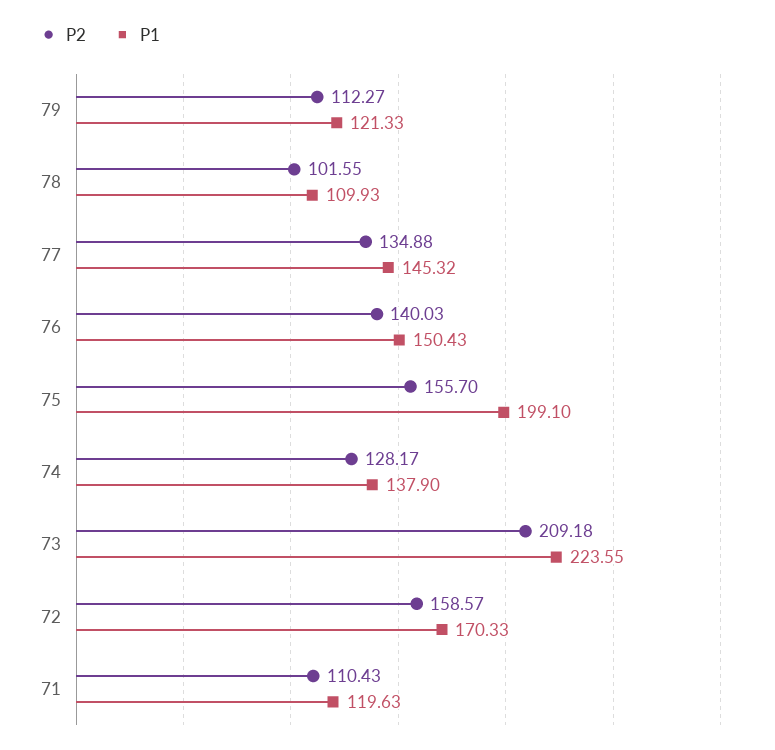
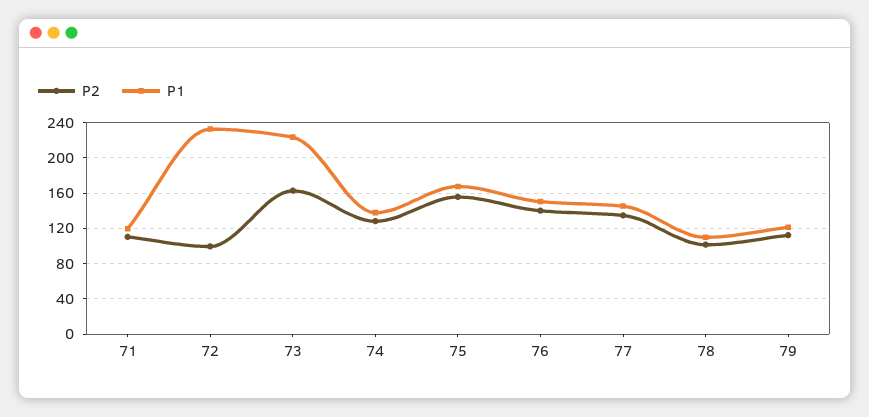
  {
    "P2": {
      "79": 112.27,
      "78": 101.55,
      "77": 134.88,
      "76": 140.03,
      "75": 155.7,
      "74": 128.17,
-     "73": 209.18,
+     "73": 160,
-     "72": 158.57,
+     "72": 100,
      "71": 110.43
    },
    "P1": {
      "79": 121.33,
      "78": 109.93,
      "77": 145.32,
      "76": 150.43,
-     "75": 199.1,
+     "75": 170,
      "74": 137.9,
      "73": 223.55,
-     "72": 170.33,
+     "72": 230,
      "71": 119.63
    }
  }

